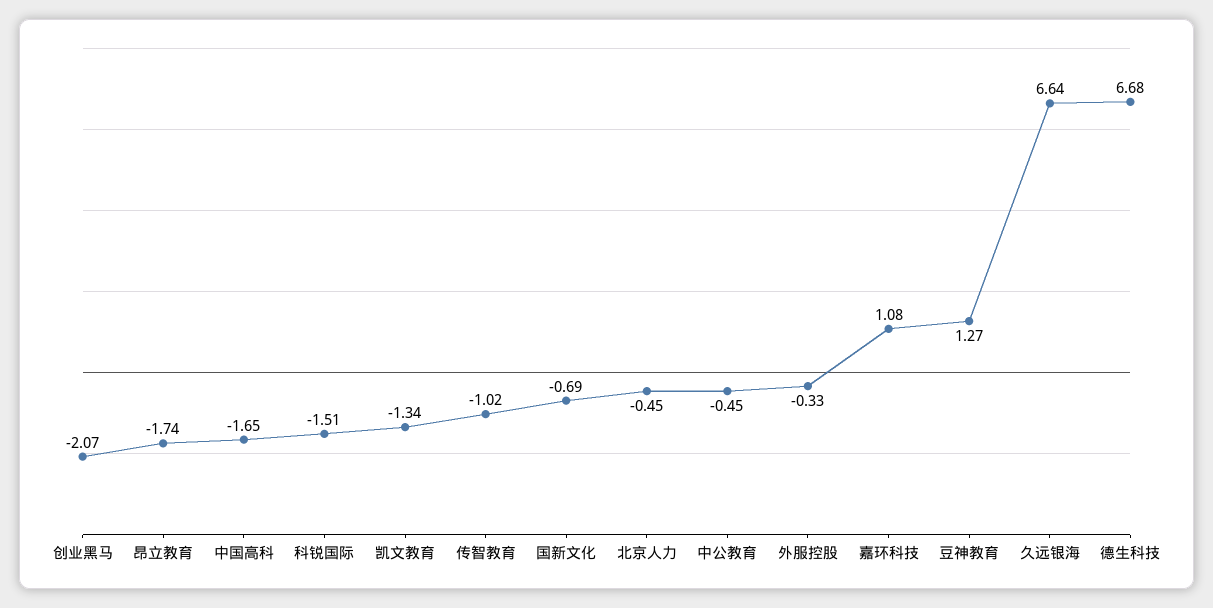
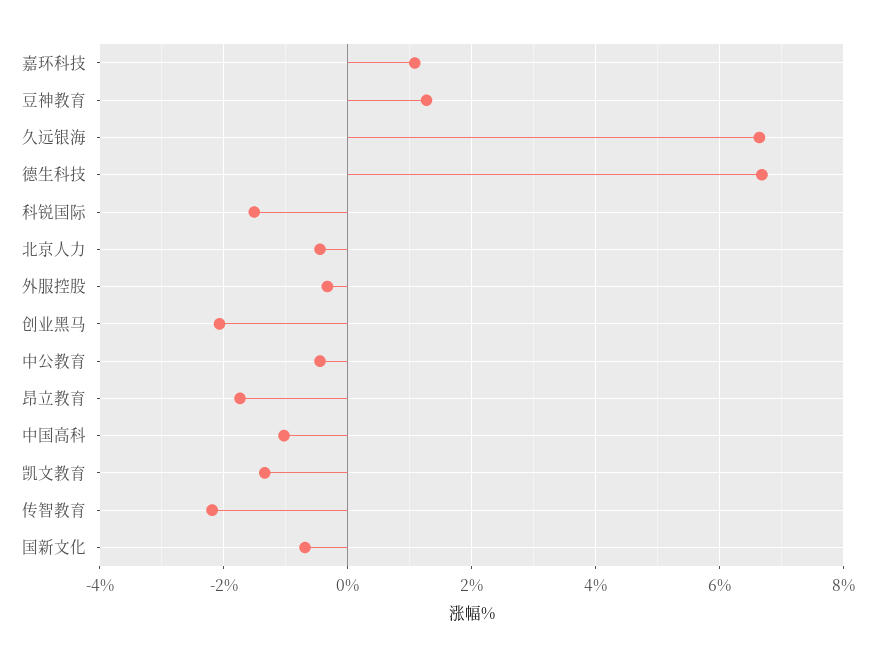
  {
    "创业黑马": -2.07,
    "昂立教育": -1.74,
-   "中国高科": -1.65,
+   "中国高科": -1,
    "科锐国际": -1.51,
    "凯文教育": -1.34,
-   "传智教育": -1.02,
+   "传智教育": -2.2,
    "国新文化": -0.69,
    "北京人力": -0.45,
    "中公教育": -0.45,
    "外服控股": -0.33,
    "嘉环科技": 1.08,
    "豆神教育": 1.27,
    "久远银海": 6.64,
    "德生科技": 6.68
  }

